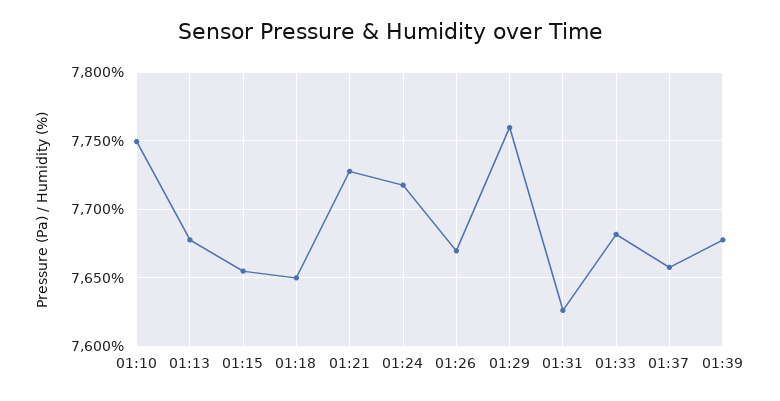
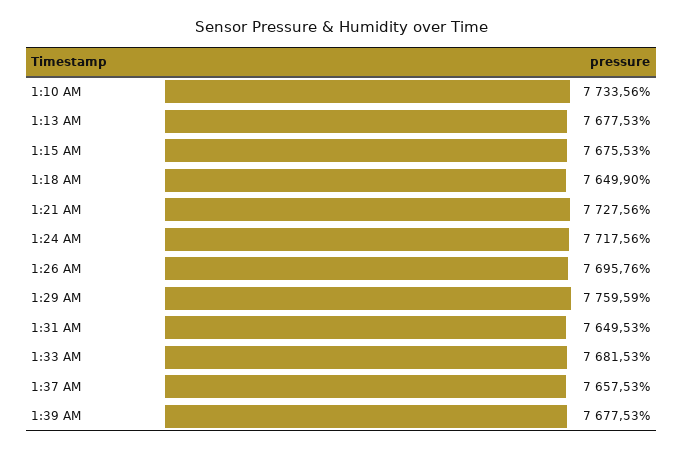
  {
-   "01:10": 7750,
+   "01:10": 7733.56,
    "01:13": 7677.53,
-   "01:15": 7655,
+   "01:15": 7675.53,
    "01:18": 7649.9,
    "01:21": 7727.56,
    "01:24": 7717.56,
-   "01:26": 7670,
+   "01:26": 7695.76,
    "01:29": 7759.59,
-   "01:31": 7625,
+   "01:31": 7649.53,
    "01:33": 7681.53,
    "01:37": 7657.53,
    "01:39": 7677.53
  }

